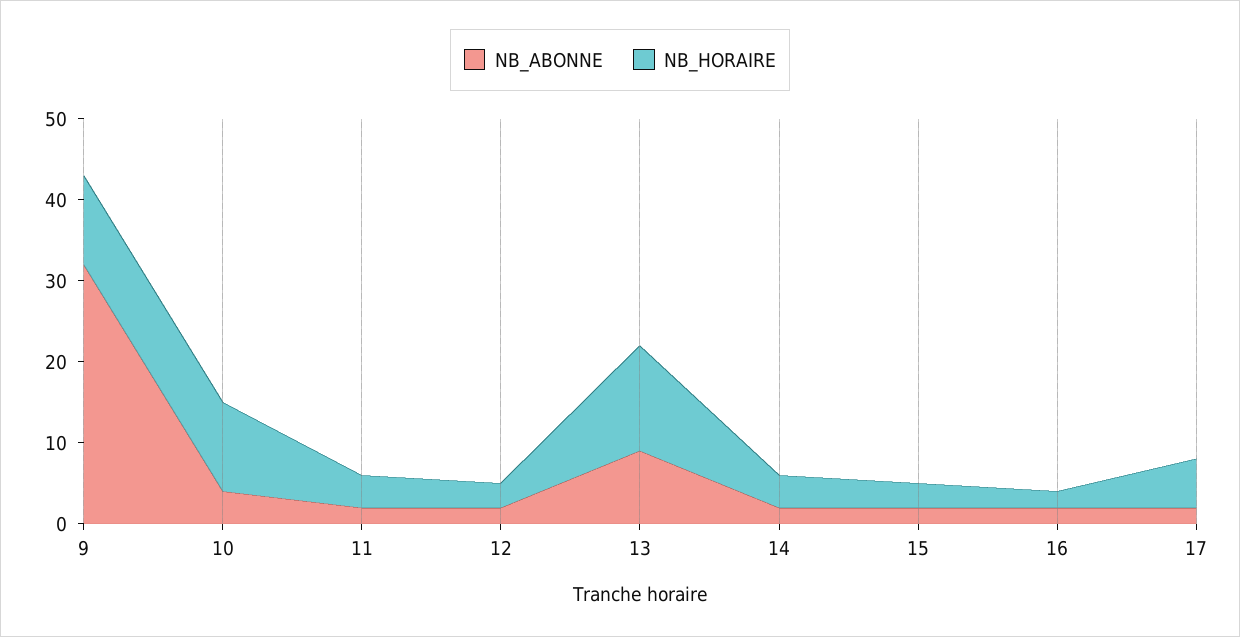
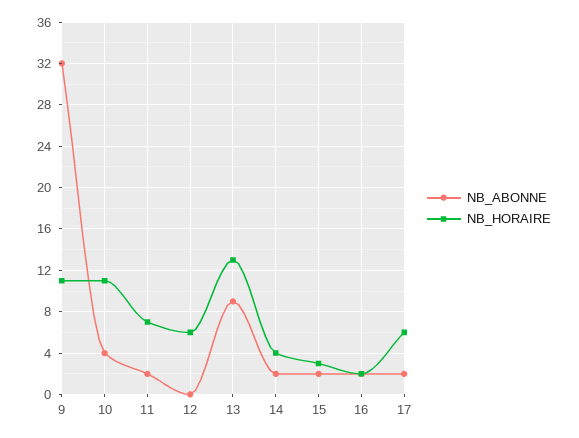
  {
    "NB_ABONNE": {
      "9": 32,
      "10": 4,
      "11": 2,
-     "12": 2,
+     "12": 0,
      "13": 9,
      "14": 2,
      "15": 2,
      "16": 2,
      "17": 2
    },
    "NB_HORAIRE": {
      "9": 11,
      "10": 11,
-     "11": 4,
+     "11": 7,
-     "12": 3,
+     "12": 6,
      "13": 13,
      "14": 4,
      "15": 3,
      "16": 2,
      "17": 6
    }
  }

